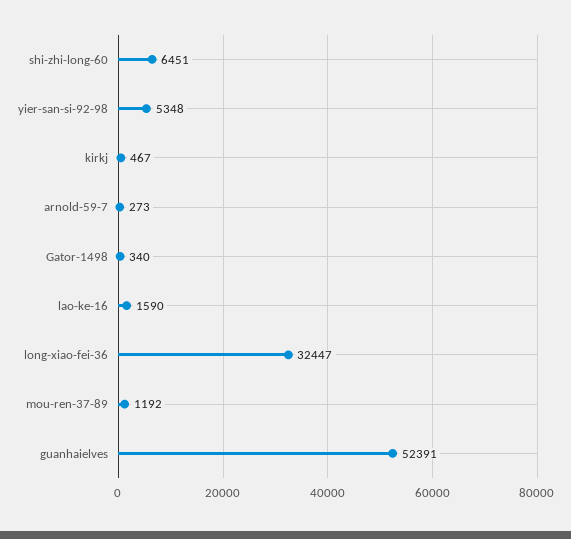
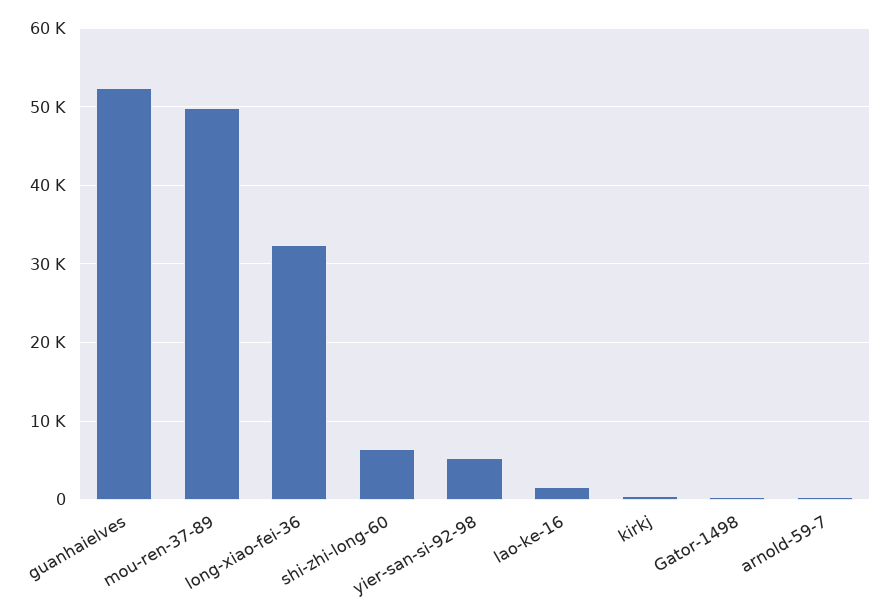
  {
    "shi-zhi-long-60": 6451,
    "yier-san-si-92-98": 5348,
    "kirkj": 467,
    "arnold-59-7": 273,
    "Gator-1498": 340,
    "lao-ke-16": 1590,
    "long-xiao-fei-36": 32447,
-   "mou-ren-37-89": 1192,
+   "mou-ren-37-89": 50000,
    "guanhaielves": 52391
  }

